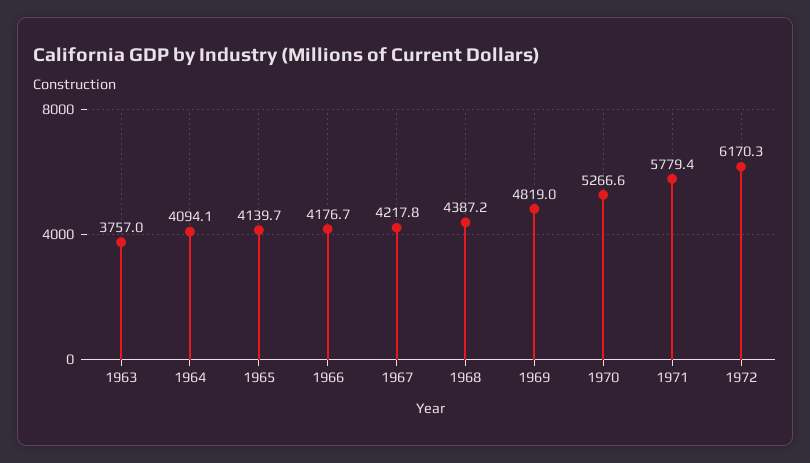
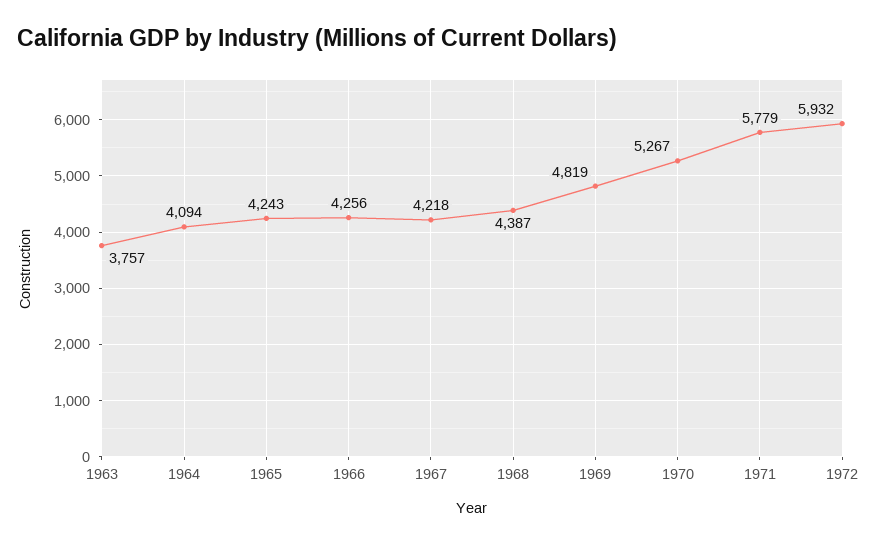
  {
    "1963": 3757,
    "1964": 4094.1,
-   "1965": 4139.7,
+   "1965": 4243,
-   "1966": 4176.7,
+   "1966": 4256,
    "1967": 4217.8,
    "1968": 4387.2,
    "1969": 4819,
    "1970": 5266.6,
    "1971": 5779.4,
-   "1972": 6170.3
+   "1972": 5932
  }

